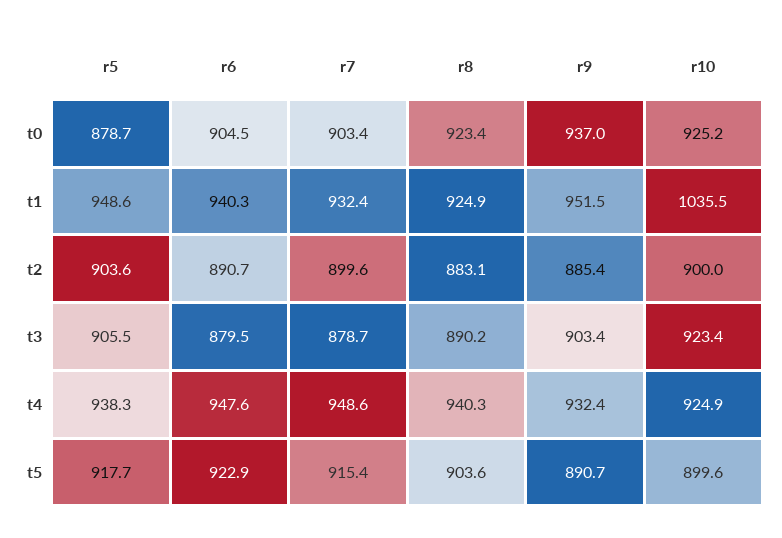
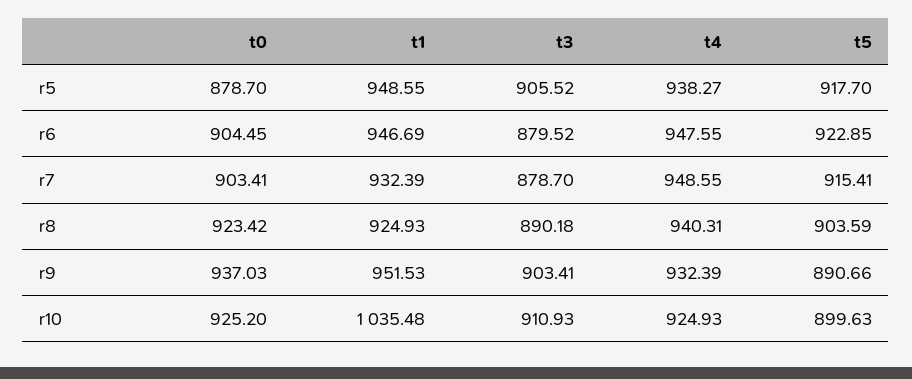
  {
    "r5": {
      "t0": 878.7,
      "t1": 948.55,
-     "t2": 903.6,
      "t3": 905.52,
      "t4": 938.27,
      "t5": 917.7
    },
    "r6": {
      "t0": 904.45,
-     "t1": 940.3,
+     "t1": 946.69,
-     "t2": 890.7,
      "t3": 879.52,
      "t4": 947.55,
      "t5": 922.85
    },
    "r7": {
      "t0": 903.41,
      "t1": 932.39,
-     "t2": 899.6,
      "t3": 878.7,
      "t4": 948.55,
      "t5": 915.41
    },
    "r8": {
      "t0": 923.42,
      "t1": 924.93,
-     "t2": 883.1,
      "t3": 890.18,
      "t4": 940.31,
      "t5": 903.59
    },
    "r9": {
      "t0": 937.03,
      "t1": 951.53,
-     "t2": 885.4,
      "t3": 903.41,
      "t4": 932.39,
      "t5": 890.66
    },
    "r10": {
      "t0": 925.2,
      "t1": 1035.48,
-     "t2": 900,
-     "t3": 923.4,
+     "t3": 910.93,
      "t4": 924.93,
      "t5": 899.63
    }
  }

